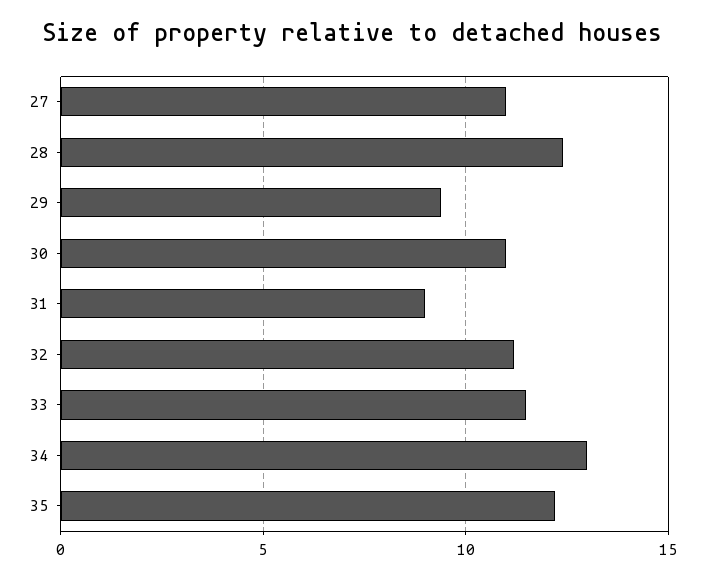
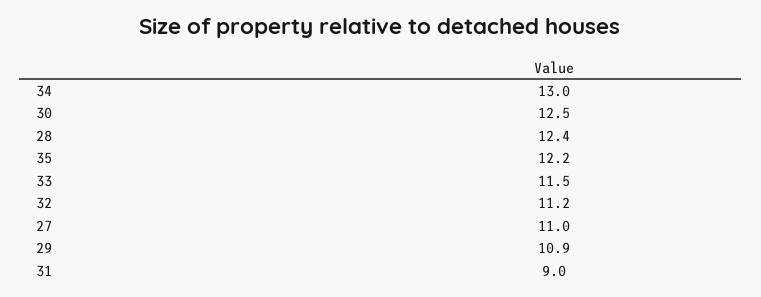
  {
    "27": 11,
    "28": 12.4,
-   "29": 9.5,
+   "29": 10.9,
-   "30": 11,
+   "30": 12.5,
    "31": 9,
    "32": 11.2,
    "33": 11.5,
    "34": 13,
    "35": 12.2
  }

